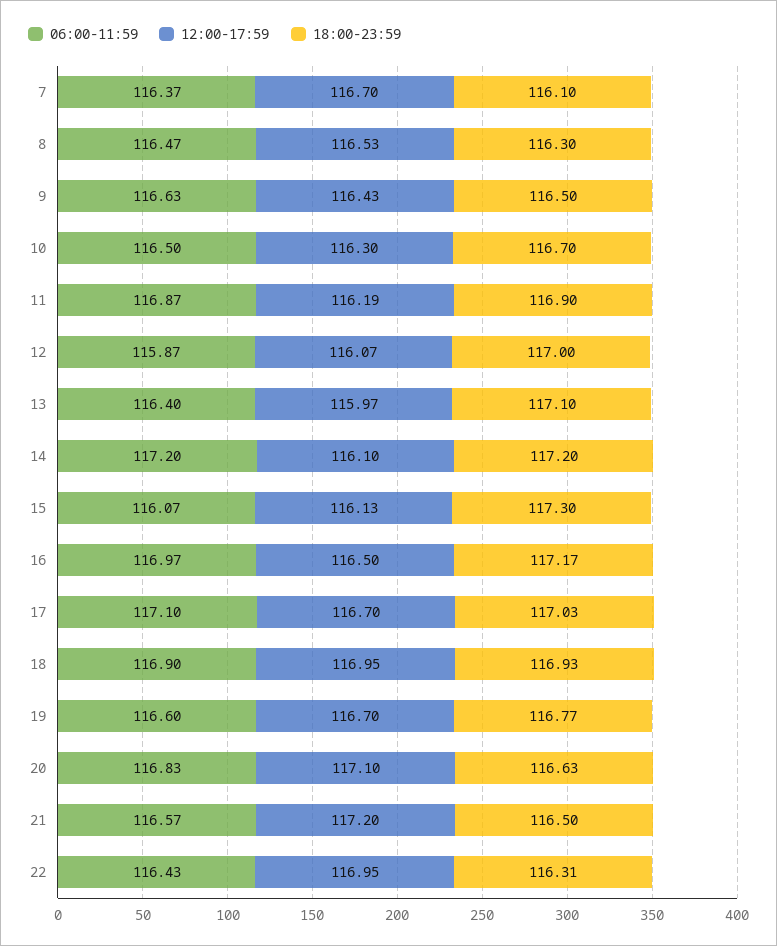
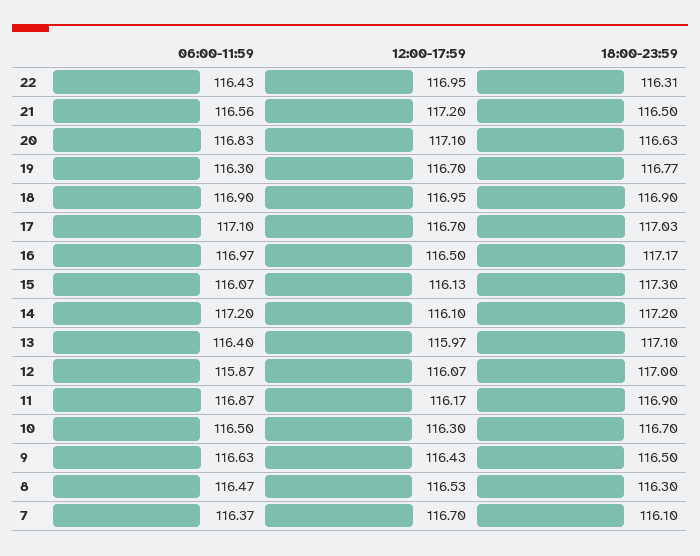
  {
    "06:00-11:59": {
      "7": 116.37,
      "8": 116.47,
      "9": 116.63,
      "10": 116.5,
      "11": 116.87,
      "12": 115.87,
      "13": 116.4,
      "14": 117.2,
      "15": 116.07,
      "16": 116.97,
      "17": 117.1,
      "18": 116.9,
-     "19": 116.6,
+     "19": 116.3,
      "20": 116.83,
-     "21": 116.57,
+     "21": 116.56,
      "22": 116.43
    },
    "12:00-17:59": {
      "7": 116.7,
      "8": 116.53,
      "9": 116.43,
      "10": 116.3,
-     "11": 116.19,
+     "11": 116.17,
      "12": 116.07,
      "13": 115.97,
      "14": 116.1,
      "15": 116.13,
      "16": 116.5,
      "17": 116.7,
      "18": 116.95,
      "19": 116.7,
      "20": 117.1,
      "21": 117.2,
      "22": 116.95
    },
    "18:00-23:59": {
      "7": 116.1,
      "8": 116.3,
      "9": 116.5,
      "10": 116.7,
      "11": 116.9,
      "12": 117,
      "13": 117.1,
      "14": 117.2,
      "15": 117.3,
      "16": 117.17,
      "17": 117.03,
-     "18": 116.93,
+     "18": 116.9,
      "19": 116.77,
      "20": 116.63,
      "21": 116.5,
      "22": 116.31
    }
  }

